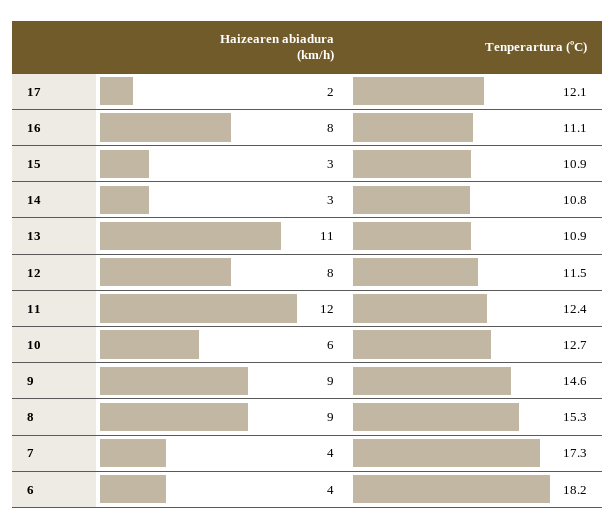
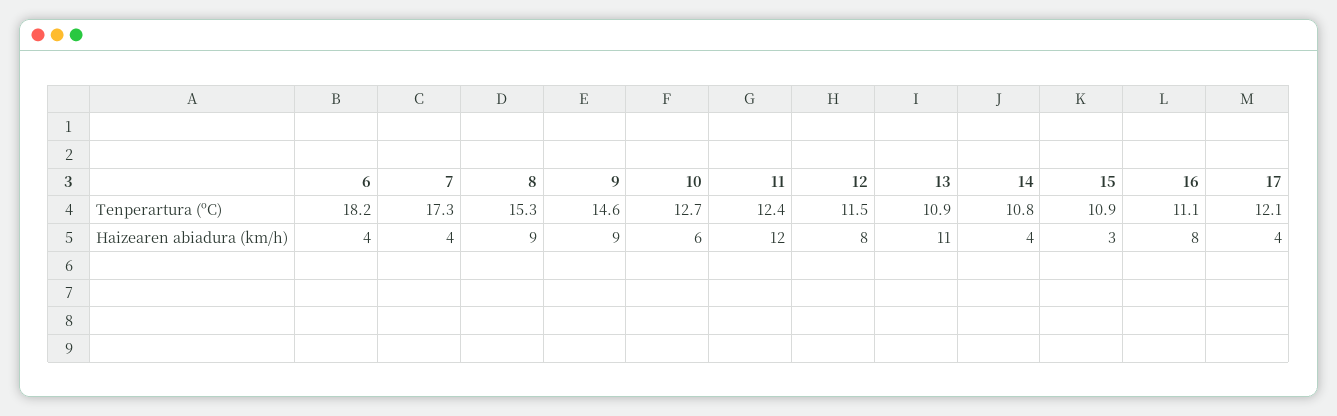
  {
    "Haizearen abiadura (km/h)": {
-     "17": 2,
+     "17": 4,
      "16": 8,
      "15": 3,
-     "14": 3,
+     "14": 4,
      "13": 11,
      "12": 8,
      "11": 12,
      "10": 6,
      "9": 9,
      "8": 9,
      "7": 4,
      "6": 4
    },
    "Tenperartura (ºC)": {
      "17": 12.1,
      "16": 11.1,
      "15": 10.9,
      "14": 10.8,
      "13": 10.9,
      "12": 11.5,
      "11": 12.4,
      "10": 12.7,
      "9": 14.6,
      "8": 15.3,
      "7": 17.3,
      "6": 18.2
    }
  }

